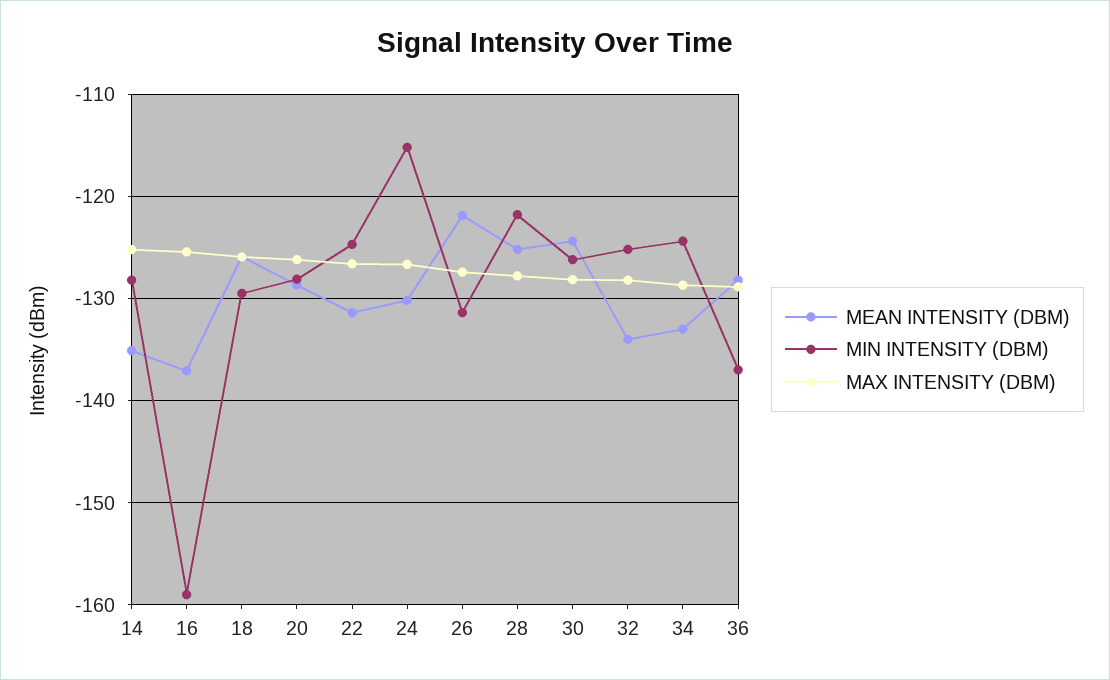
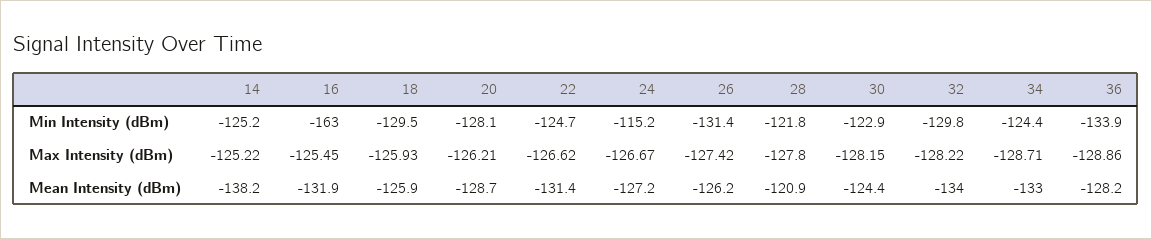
  {
    "MEAN INTENSITY (DBM)": {
-     "14": -135,
+     "14": -138.2,
-     "16": -137,
+     "16": -131.9,
      "18": -125.9,
      "20": -128.7,
      "22": -131.4,
-     "24": -130,
+     "24": -127.2,
-     "26": -122,
+     "26": -126.2,
-     "28": -125,
+     "28": -120.9,
      "30": -124.4,
      "32": -134,
      "34": -133,
      "36": -128.2
    },
    "MIN INTENSITY (DBM)": {
-     "14": -128,
+     "14": -125.2,
-     "16": -159,
+     "16": -163,
      "18": -129.5,
      "20": -128.1,
      "22": -124.7,
      "24": -115.2,
      "26": -131.4,
      "28": -121.8,
-     "30": -126,
+     "30": -122.9,
-     "32": -125,
+     "32": -129.8,
      "34": -124.4,
-     "36": -137
+     "36": -133.9
    },
    "MAX INTENSITY (DBM)": {
      "14": -125.22,
      "16": -125.45,
      "18": -125.93,
      "20": -126.21,
      "22": -126.62,
      "24": -126.67,
      "26": -127.42,
      "28": -127.8,
      "30": -128.15,
      "32": -128.22,
      "34": -128.71,
      "36": -128.86
    }
  }

